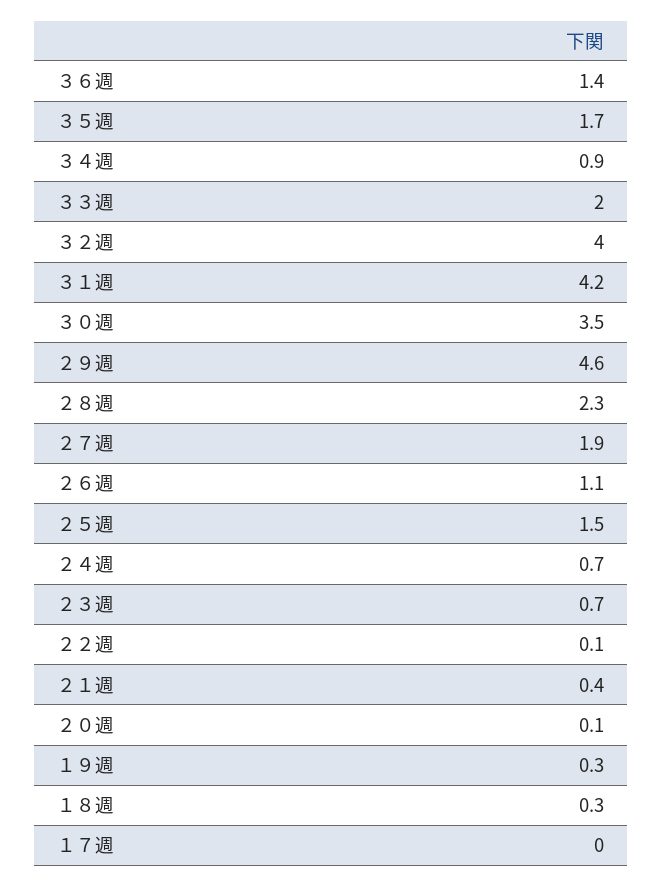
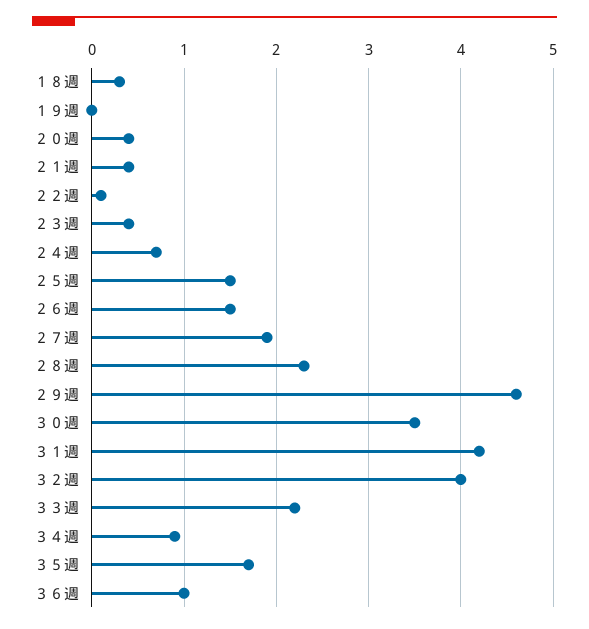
  {
-   "３６週": 1.4,
+   "３６週": 1,
    "３５週": 1.7,
    "３４週": 0.9,
-   "３３週": 2,
+   "３３週": 2.2,
    "３２週": 4,
    "３１週": 4.2,
    "３０週": 3.5,
    "２９週": 4.6,
    "２８週": 2.3,
    "２７週": 1.9,
-   "２６週": 1.1,
+   "２６週": 1.5,
    "２５週": 1.5,
    "２４週": 0.7,
-   "２３週": 0.7,
+   "２３週": 0.4,
    "２２週": 0.1,
    "２１週": 0.4,
-   "２０週": 0.1,
+   "２０週": 0.4,
-   "１９週": 0.3,
+   "１９週": 0,
-   "１８週": 0.3,
+   "１８週": 0.3
-   "１７週": 0
  }

